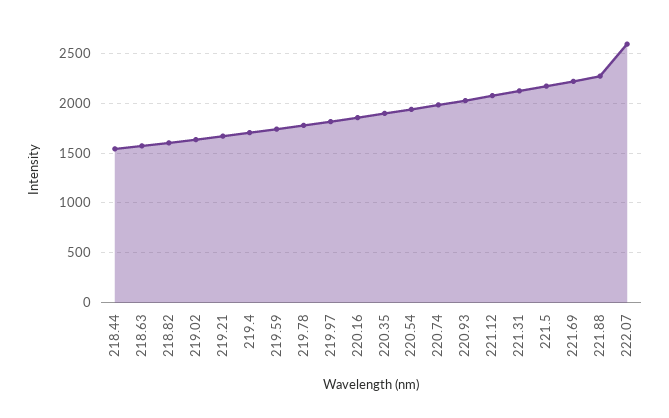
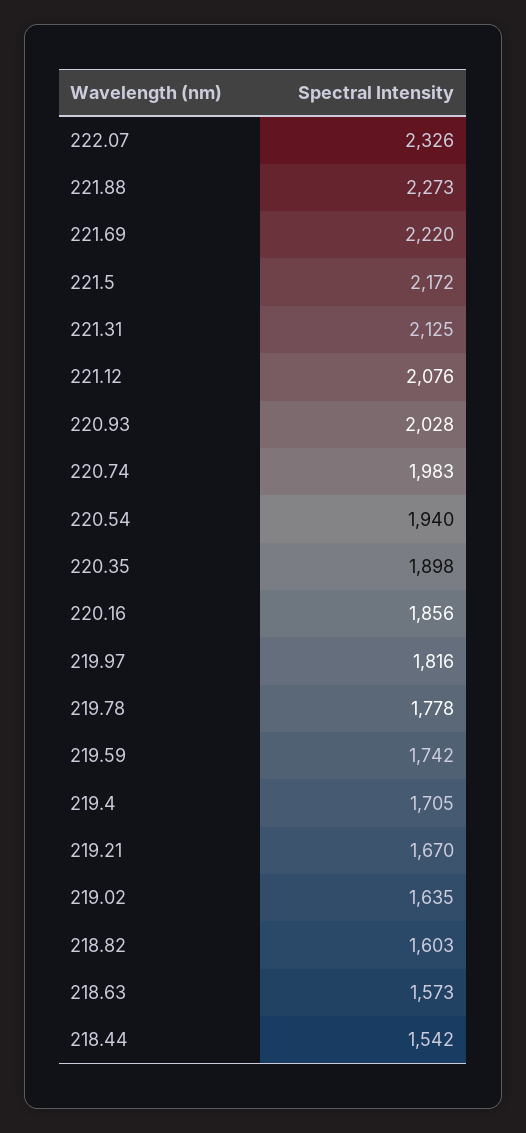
  {
    "218.44": 1542,
    "218.63": 1573,
    "218.82": 1603,
    "219.02": 1635,
    "219.21": 1670,
    "219.4": 1705,
    "219.59": 1742,
    "219.78": 1778,
    "219.97": 1816,
    "220.16": 1856,
    "220.35": 1898,
    "220.54": 1940,
    "220.74": 1983,
    "220.93": 2028,
    "221.12": 2076,
    "221.31": 2125,
    "221.5": 2172,
    "221.69": 2220,
    "221.88": 2273,
-   "222.07": 2600
+   "222.07": 2326
  }

